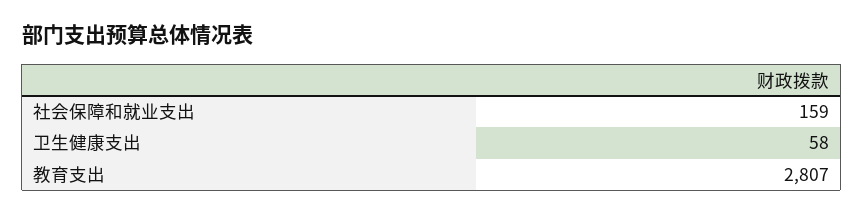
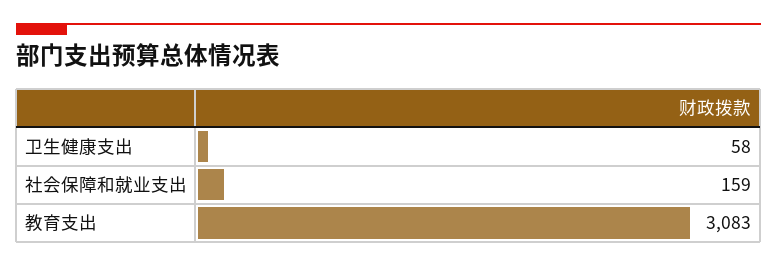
  {
    "社会保障和就业支出": 159,
    "卫生健康支出": 58,
-   "教育支出": 2807
+   "教育支出": 3083
  }

